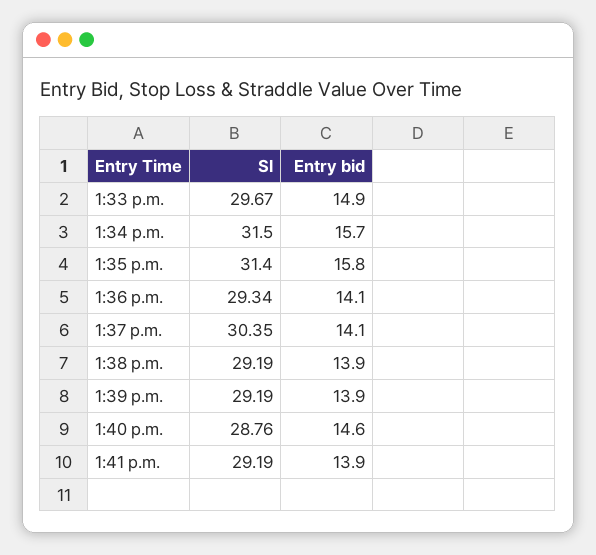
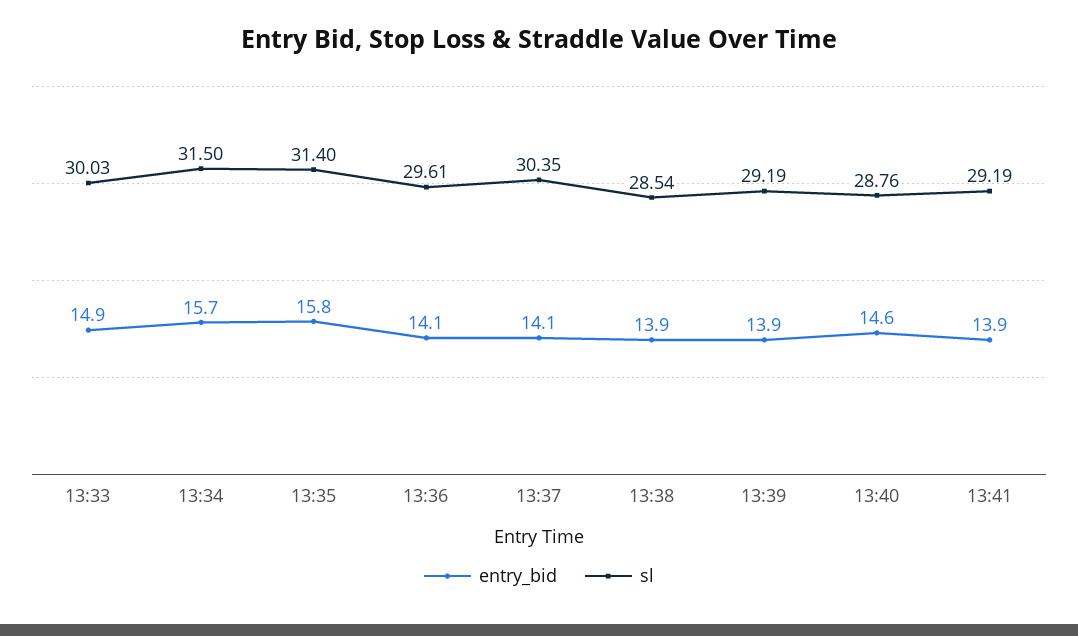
  {
    "Sl": {
-     "1:33 p.m.": 29.67,
+     "1:33 p.m.": 30.03,
      "1:34 p.m.": 31.5,
      "1:35 p.m.": 31.4,
-     "1:36 p.m.": 29.34,
+     "1:36 p.m.": 29.61,
      "1:37 p.m.": 30.35,
-     "1:38 p.m.": 29.19,
+     "1:38 p.m.": 28.54,
      "1:39 p.m.": 29.19,
      "1:40 p.m.": 28.76,
      "1:41 p.m.": 29.19
    },
    "Entry bid": {
      "1:33 p.m.": 14.9,
      "1:34 p.m.": 15.7,
      "1:35 p.m.": 15.8,
      "1:36 p.m.": 14.1,
      "1:37 p.m.": 14.1,
      "1:38 p.m.": 13.9,
      "1:39 p.m.": 13.9,
      "1:40 p.m.": 14.6,
      "1:41 p.m.": 13.9
    }
  }

